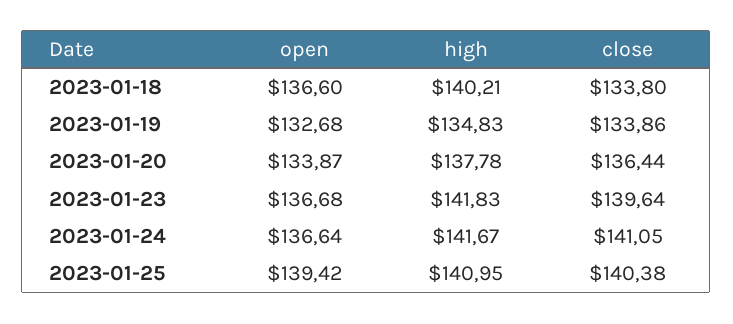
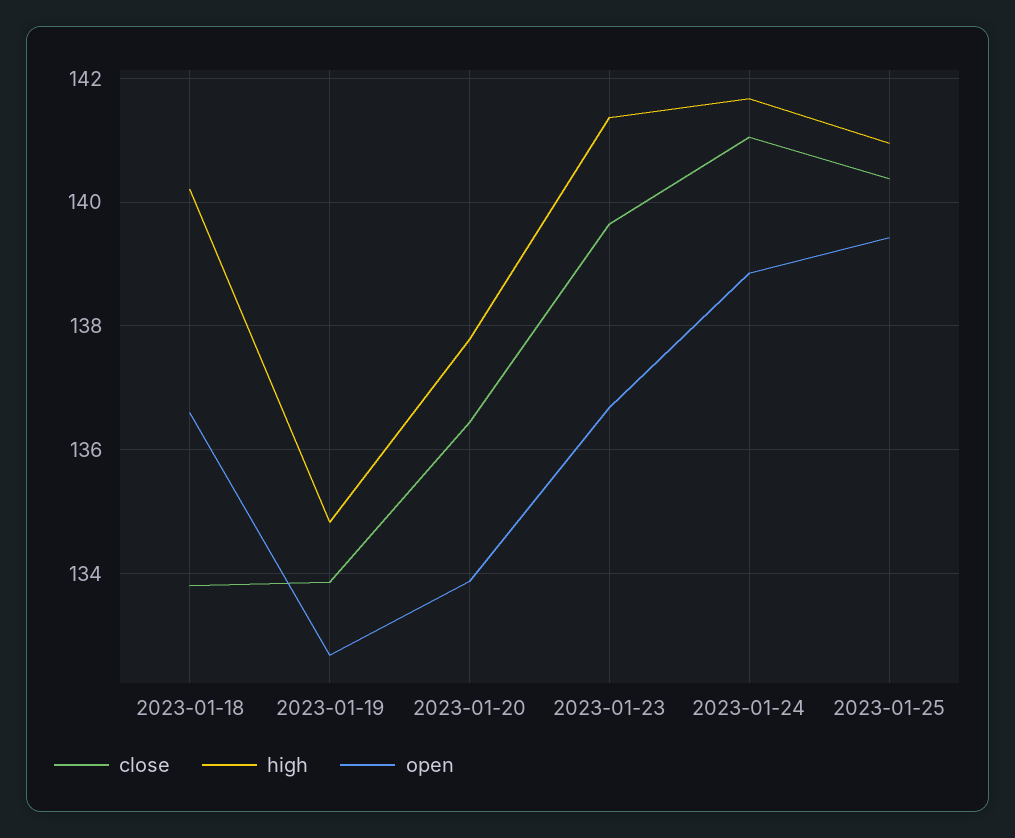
  {
    "open": {
      "2023-01-18": 136.6,
      "2023-01-19": 132.68,
      "2023-01-20": 133.87,
      "2023-01-23": 136.68,
-     "2023-01-24": 136.64,
+     "2023-01-24": 138.8,
      "2023-01-25": 139.42
    },
    "high": {
      "2023-01-18": 140.21,
      "2023-01-19": 134.83,
      "2023-01-20": 137.78,
-     "2023-01-23": 141.83,
+     "2023-01-23": 141.4,
      "2023-01-24": 141.67,
      "2023-01-25": 140.95
    },
    "close": {
      "2023-01-18": 133.8,
      "2023-01-19": 133.86,
      "2023-01-20": 136.44,
      "2023-01-23": 139.64,
      "2023-01-24": 141.05,
      "2023-01-25": 140.38
    }
  }

